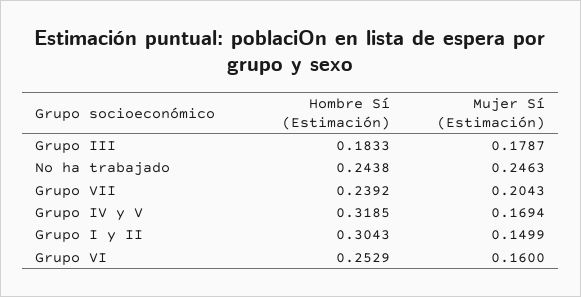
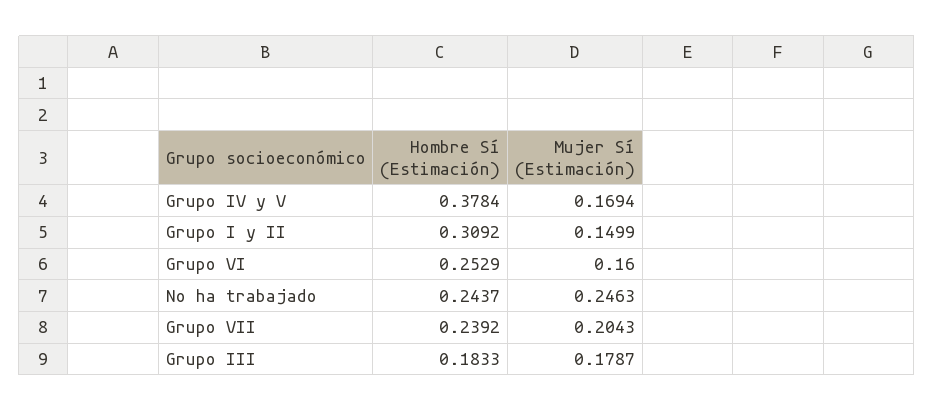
  {
    "Hombre Sí (Estimación)": {
      "Grupo III": 0.1833,
-     "No ha trabajado": 0.2438,
+     "No ha trabajado": 0.2437,
      "Grupo VII": 0.2392,
-     "Grupo IV y V": 0.3185,
+     "Grupo IV y V": 0.3784,
-     "Grupo I y II": 0.3043,
+     "Grupo I y II": 0.3092,
      "Grupo VI": 0.2529
    },
    "Mujer Sí (Estimación)": {
      "Grupo III": 0.1787,
      "No ha trabajado": 0.2463,
      "Grupo VII": 0.2043,
      "Grupo IV y V": 0.1694,
      "Grupo I y II": 0.1499,
      "Grupo VI": 0.16
    }
  }

